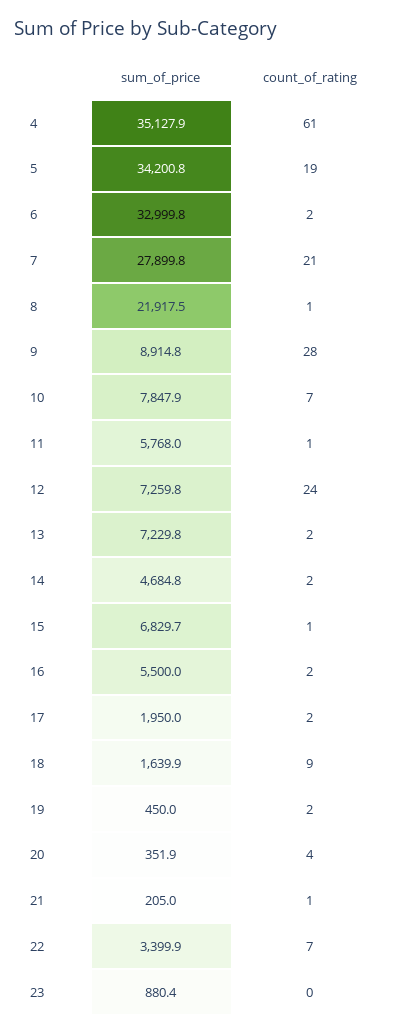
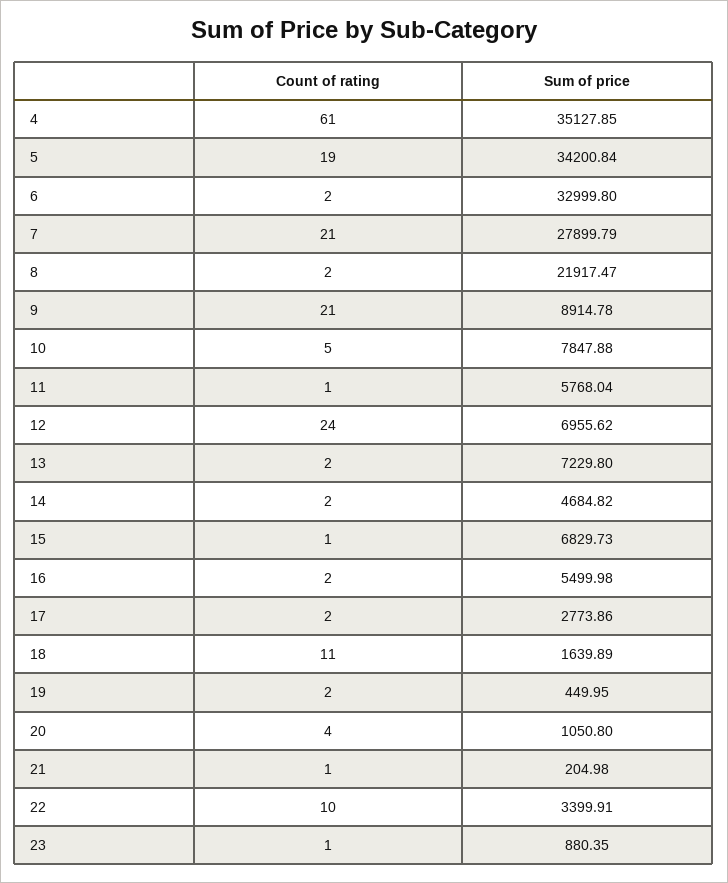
  {
    "sum_of_price": {
      "4": 35127.85,
      "5": 34200.84,
      "6": 32999.8,
      "7": 27899.79,
      "8": 21917.47,
      "9": 8914.78,
      "10": 7847.88,
      "11": 5768.04,
-     "12": 7259.8,
+     "12": 6955.62,
      "13": 7229.8,
      "14": 4684.82,
      "15": 6829.73,
      "16": 5499.98,
-     "17": 1950,
+     "17": 2773.86,
      "18": 1639.89,
      "19": 449.95,
-     "20": 351.9,
+     "20": 1050.8,
      "21": 204.98,
      "22": 3399.91,
      "23": 880.35
    },
    "count_of_rating": {
      "4": 61,
      "5": 19,
      "6": 2,
      "7": 21,
-     "8": 1,
+     "8": 2,
-     "9": 28,
+     "9": 21,
-     "10": 7,
+     "10": 5,
      "11": 1,
      "12": 24,
      "13": 2,
      "14": 2,
      "15": 1,
      "16": 2,
      "17": 2,
-     "18": 9,
+     "18": 11,
      "19": 2,
      "20": 4,
      "21": 1,
-     "22": 7,
+     "22": 10,
-     "23": 0
+     "23": 1
    }
  }

